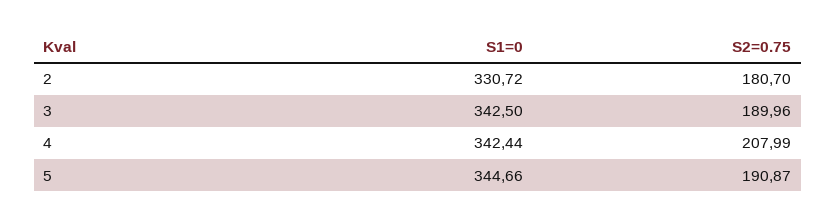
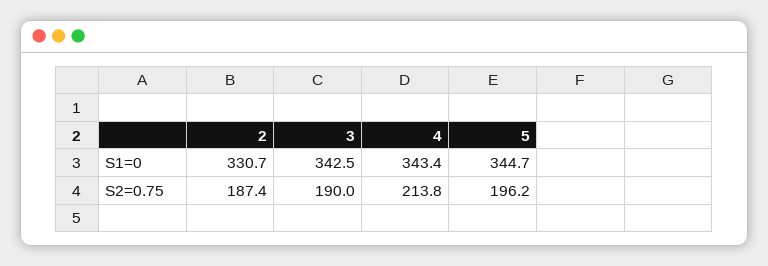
  {
    "S1=0": {
      "2": 330.72,
      "3": 342.5,
-     "4": 342.44,
+     "4": 343.4,
      "5": 344.66
    },
    "S2=0.75": {
-     "2": 180.7,
+     "2": 187.4,
      "3": 189.96,
-     "4": 207.99,
+     "4": 213.8,
-     "5": 190.87
+     "5": 196.2
    }
  }

